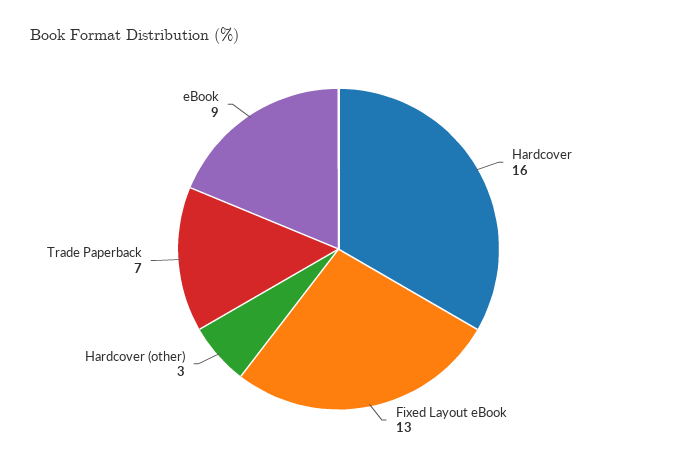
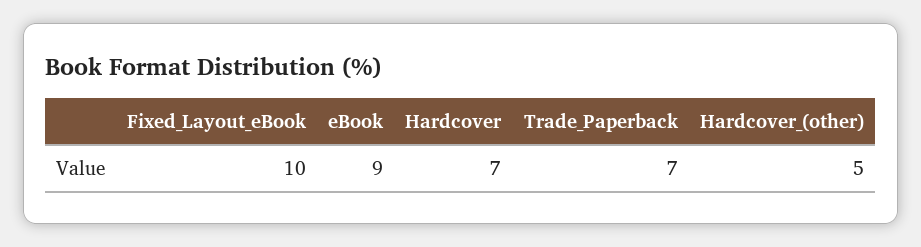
  {
-   "Hardcover": 16,
+   "Hardcover": 7,
-   "Fixed Layout eBook": 13,
+   "Fixed Layout eBook": 10,
-   "Hardcover (other)": 3,
+   "Hardcover (other)": 5,
    "Trade Paperback": 7,
    "eBook": 9
  }

